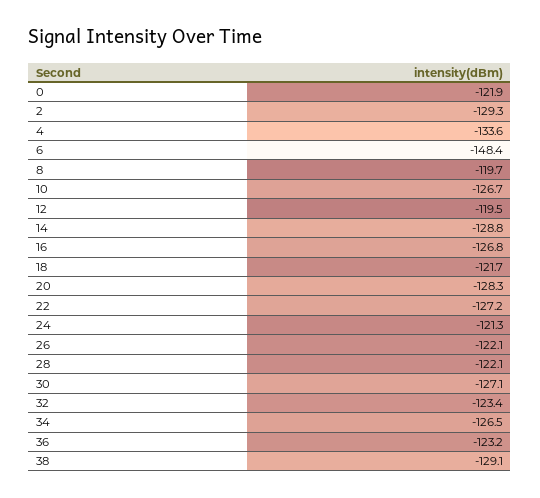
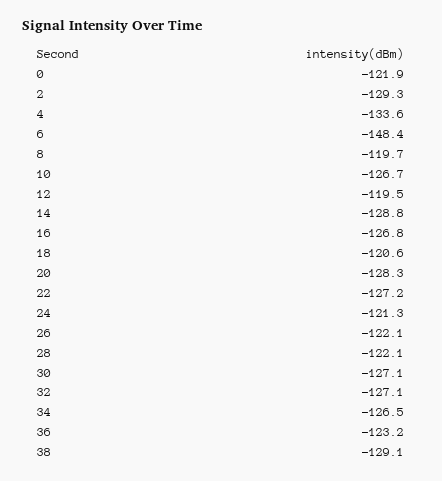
  {
    "0": -121.9,
    "2": -129.3,
    "4": -133.6,
    "6": -148.4,
    "8": -119.7,
    "10": -126.7,
    "12": -119.5,
    "14": -128.8,
    "16": -126.8,
-   "18": -121.7,
+   "18": -120.6,
    "20": -128.3,
    "22": -127.2,
    "24": -121.3,
    "26": -122.1,
    "28": -122.1,
    "30": -127.1,
-   "32": -123.4,
+   "32": -127.1,
    "34": -126.5,
    "36": -123.2,
    "38": -129.1
  }

